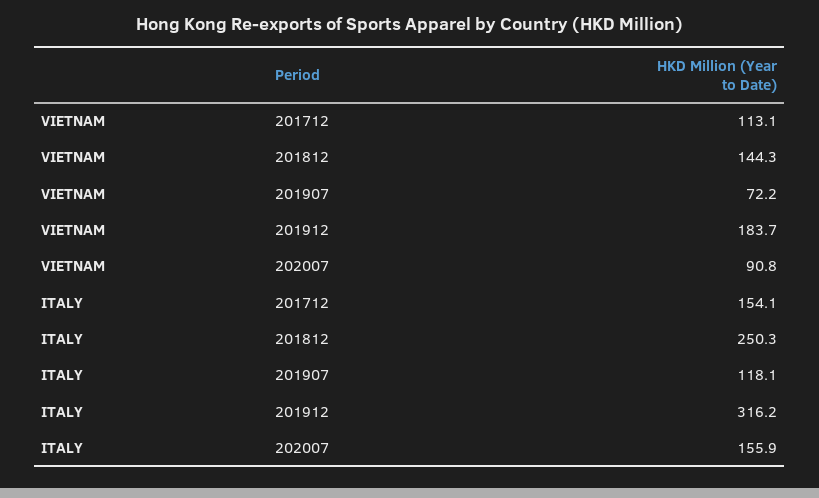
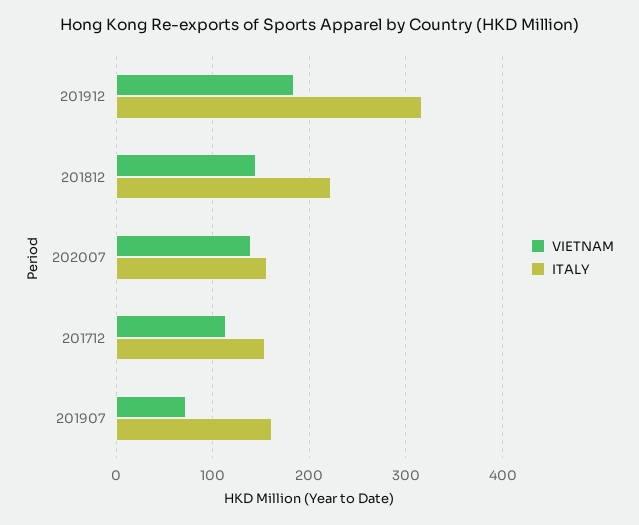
  {
    "VIETNAM": {
      "201712": 113.1,
      "201812": 144.3,
      "201907": 72.2,
      "201912": 183.7,
-     "202007": 90.8
+     "202007": 140
    },
    "ITALY": {
      "201712": 154.1,
-     "201812": 250.3,
+     "201812": 220,
-     "201907": 118.1,
+     "201907": 160,
      "201912": 316.2,
      "202007": 155.9
    }
  }

